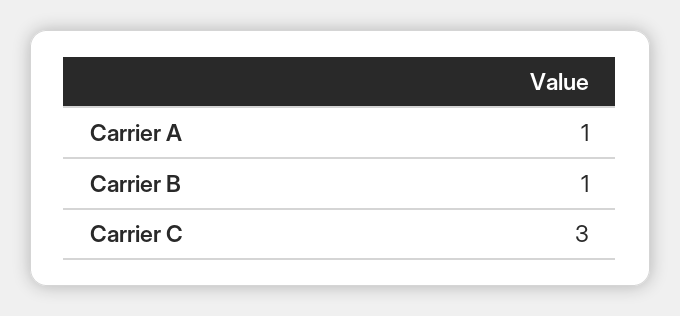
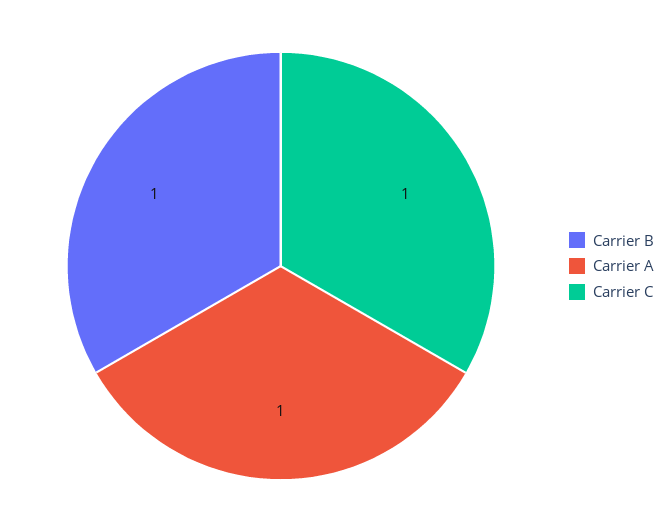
  {
    "Carrier A": 1,
    "Carrier B": 1,
-   "Carrier C": 3
+   "Carrier C": 1
  }

